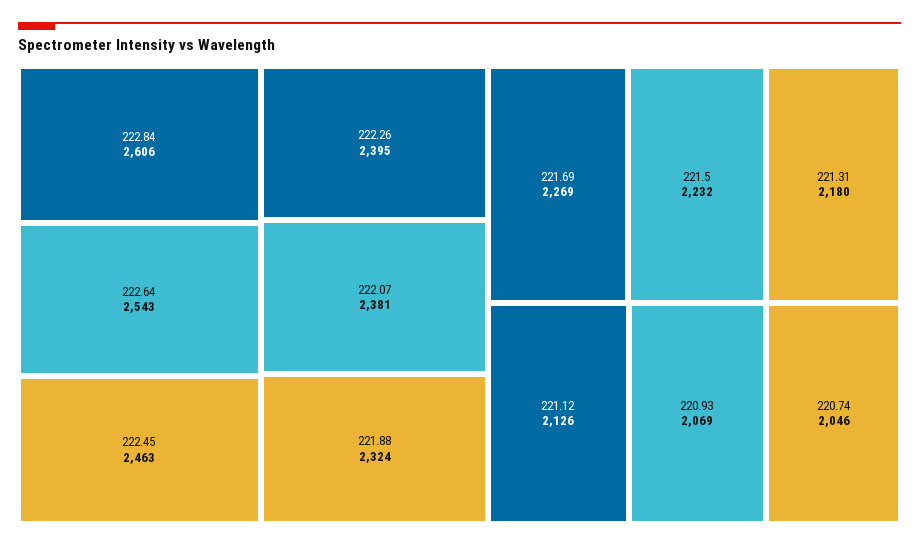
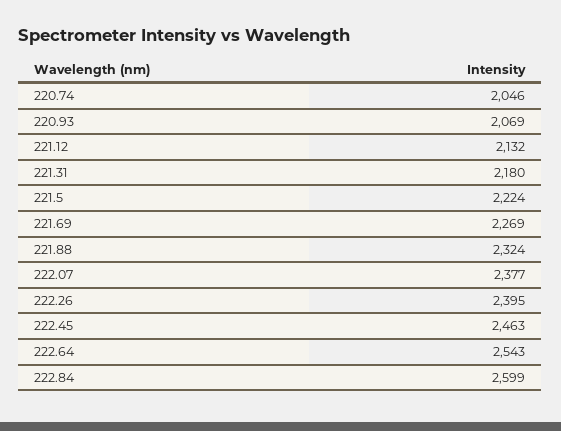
  {
-   "222.84": 2606,
+   "222.84": 2599,
    "222.64": 2543,
    "222.45": 2463,
    "222.26": 2395,
-   "222.07": 2381,
+   "222.07": 2377,
    "221.88": 2324,
    "221.69": 2269,
-   "221.5": 2232,
+   "221.5": 2224,
    "221.31": 2180,
-   "221.12": 2126,
+   "221.12": 2132,
    "220.93": 2069,
    "220.74": 2046
  }

